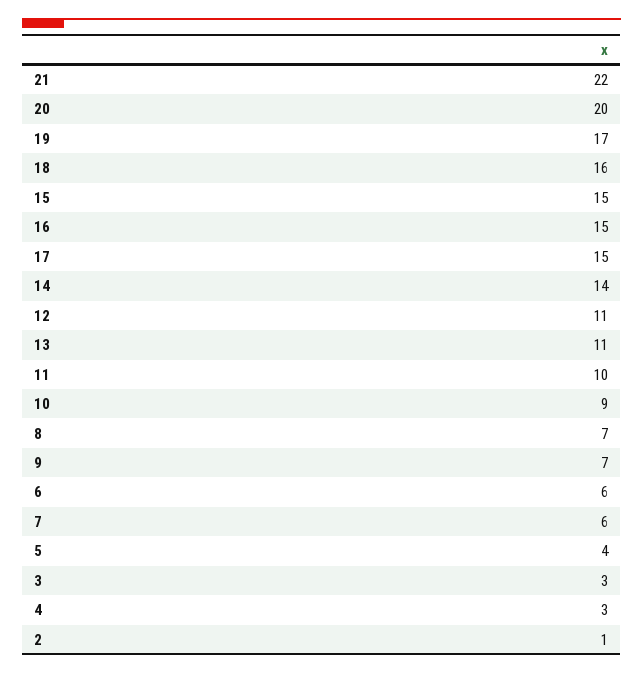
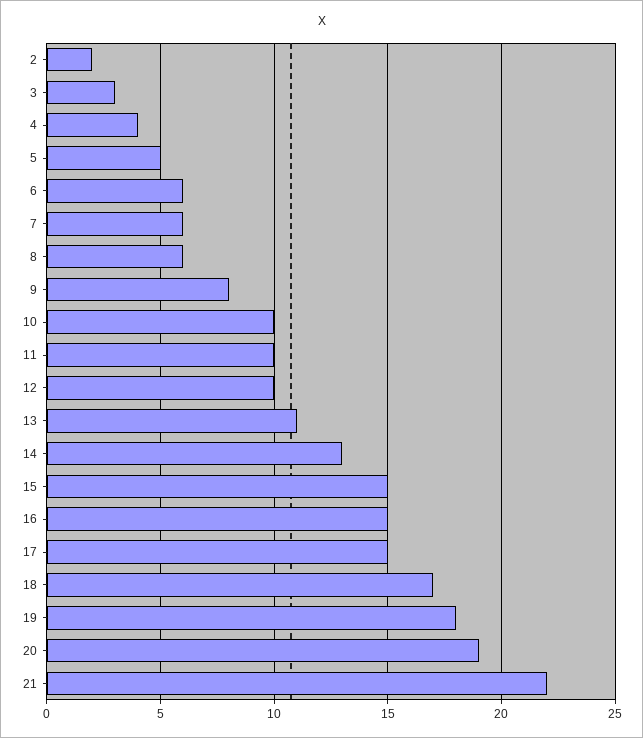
  {
    "21": 22,
-   "20": 20,
+   "20": 19,
-   "19": 17,
+   "19": 18,
-   "18": 16,
+   "18": 17,
    "15": 15,
    "16": 15,
    "17": 15,
-   "14": 14,
+   "14": 13,
-   "12": 11,
+   "12": 10,
    "13": 11,
    "11": 10,
-   "10": 9,
+   "10": 10,
-   "8": 7,
+   "8": 6,
-   "9": 7,
+   "9": 8,
    "6": 6,
    "7": 6,
-   "5": 4,
+   "5": 5,
    "3": 3,
-   "4": 3,
+   "4": 4,
-   "2": 1
+   "2": 2
  }

